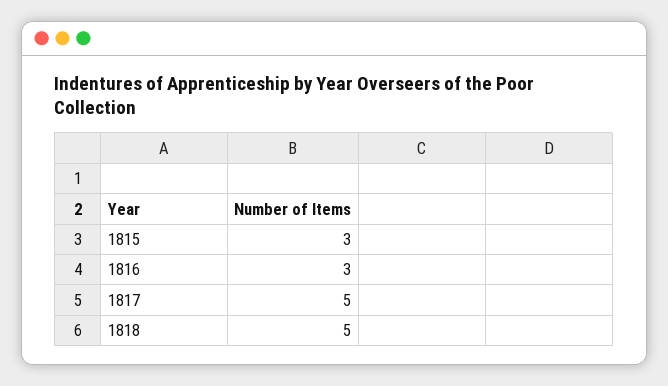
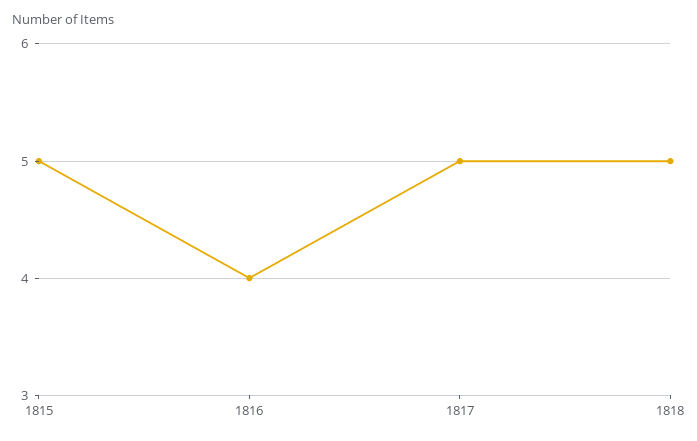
  {
-   "1815": 3,
+   "1815": 5,
-   "1816": 3,
+   "1816": 4,
    "1817": 5,
    "1818": 5
  }

